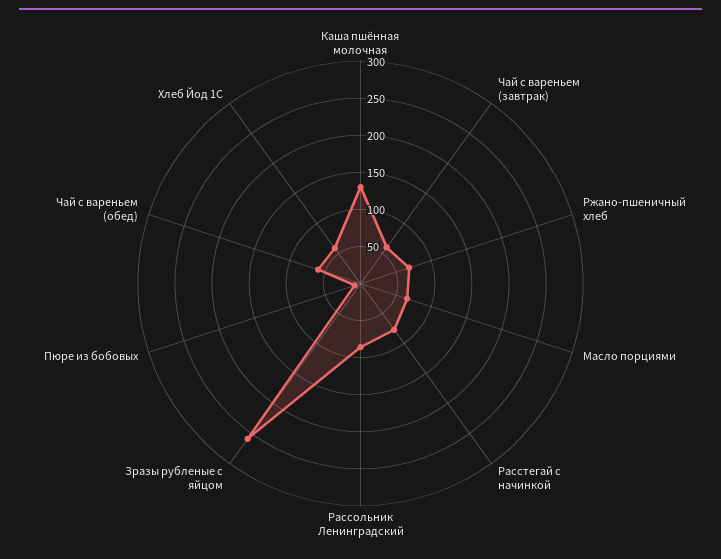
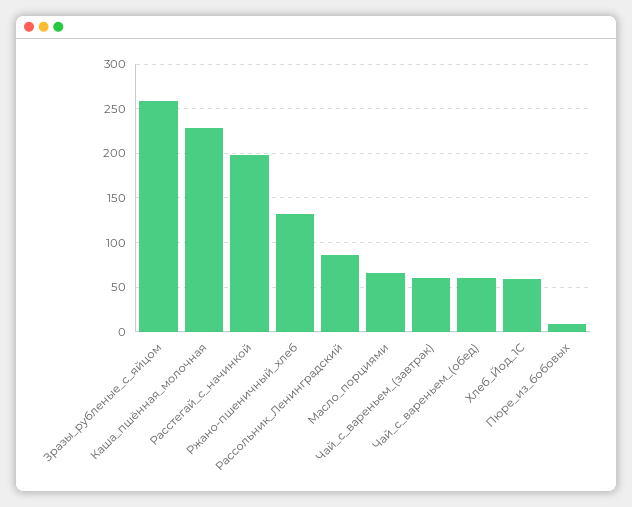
  {
-   "Каша пшённая молочная": 125,
+   "Каша пшённая молочная": 230,
    "Чай с вареньем (завтрак)": 60,
-   "Ржано-пшеничный хлеб": 75,
+   "Ржано-пшеничный хлеб": 130,
    "Масло порциями": 70,
-   "Расстегай с начинкой": 75,
+   "Расстегай с начинкой": 200,
    "Рассольник Ленинградский": 90,
    "Зразы рубленые с яйцом": 260,
    "Пюре из бобовых": 10,
    "Чай с вареньем (обед)": 60,
    "Хлеб Йод 1С": 60
  }

